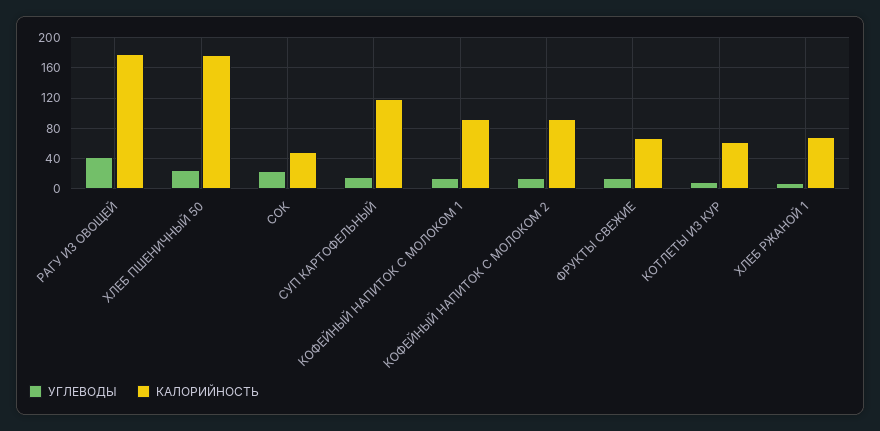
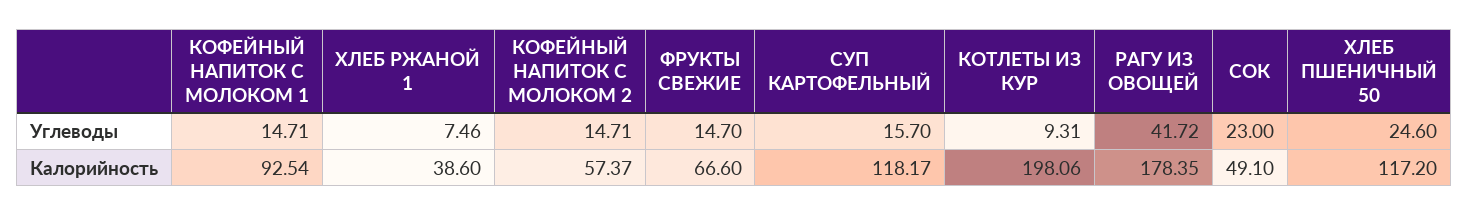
  {
    "УГЛЕВОДЫ": {
      "РАГУ ИЗ ОВОЩЕЙ": 41.72,
      "ХЛЕБ ПШЕНИЧНЫЙ 50": 24.6,
      "СОК": 23,
      "СУП КАРТОФЕЛЬНЫЙ": 15.7,
      "КОФЕЙНЫЙ НАПИТОК С МОЛОКОМ 1": 14.71,
      "КОФЕЙНЫЙ НАПИТОК С МОЛОКОМ 2": 14.71,
      "ФРУКТЫ СВЕЖИЕ": 14.7,
      "КОТЛЕТЫ ИЗ КУР": 9.31,
      "ХЛЕБ РЖАНОЙ 1": 7.46
    },
    "КАЛОРИЙНОСТЬ": {
      "РАГУ ИЗ ОВОЩЕЙ": 178.35,
-     "ХЛЕБ ПШЕНИЧНЫЙ 50": 180,
+     "ХЛЕБ ПШЕНИЧНЫЙ 50": 117.2,
      "СОК": 49.1,
      "СУП КАРТОФЕЛЬНЫЙ": 118.17,
      "КОФЕЙНЫЙ НАПИТОК С МОЛОКОМ 1": 92.54,
-     "КОФЕЙНЫЙ НАПИТОК С МОЛОКОМ 2": 90,
+     "КОФЕЙНЫЙ НАПИТОК С МОЛОКОМ 2": 57.37,
      "ФРУКТЫ СВЕЖИЕ": 66.6,
-     "КОТЛЕТЫ ИЗ КУР": 60,
+     "КОТЛЕТЫ ИЗ КУР": 198.06,
-     "ХЛЕБ РЖАНОЙ 1": 70
+     "ХЛЕБ РЖАНОЙ 1": 38.6
    }
  }

